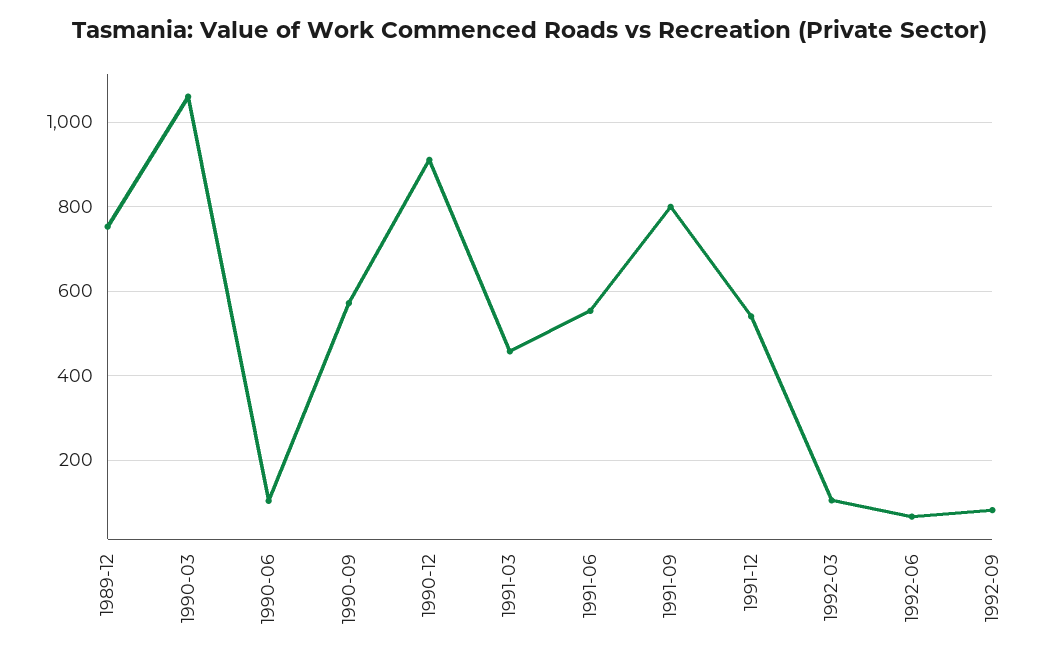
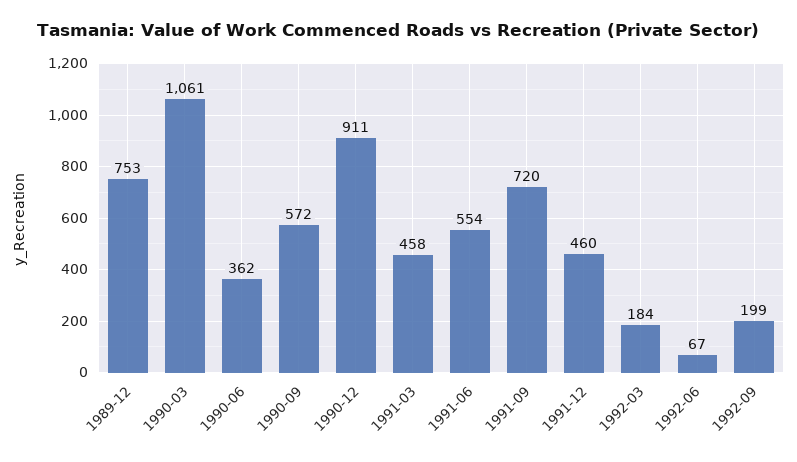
  {
    "1989-12": 753,
    "1990-03": 1061,
-   "1990-06": 100,
+   "1990-06": 362,
    "1990-09": 572,
    "1990-12": 911,
    "1991-03": 458,
    "1991-06": 554,
-   "1991-09": 800,
+   "1991-09": 720,
-   "1991-12": 540,
+   "1991-12": 460,
-   "1992-03": 100,
+   "1992-03": 184,
    "1992-06": 67,
-   "1992-09": 80
+   "1992-09": 199
  }

